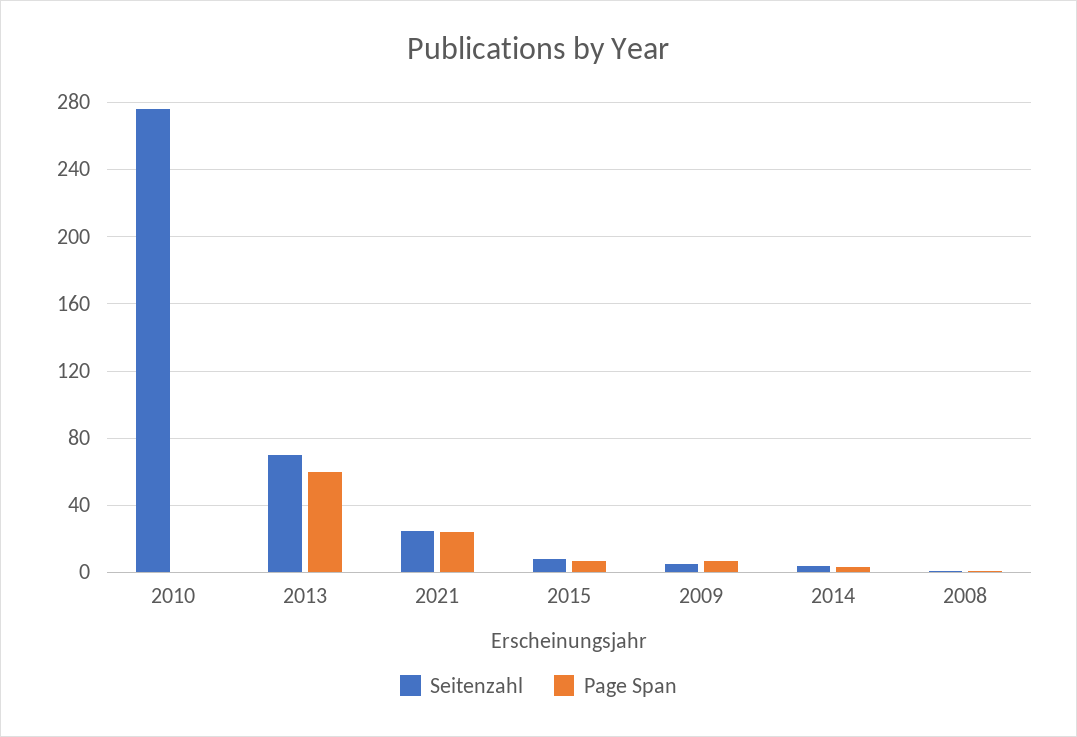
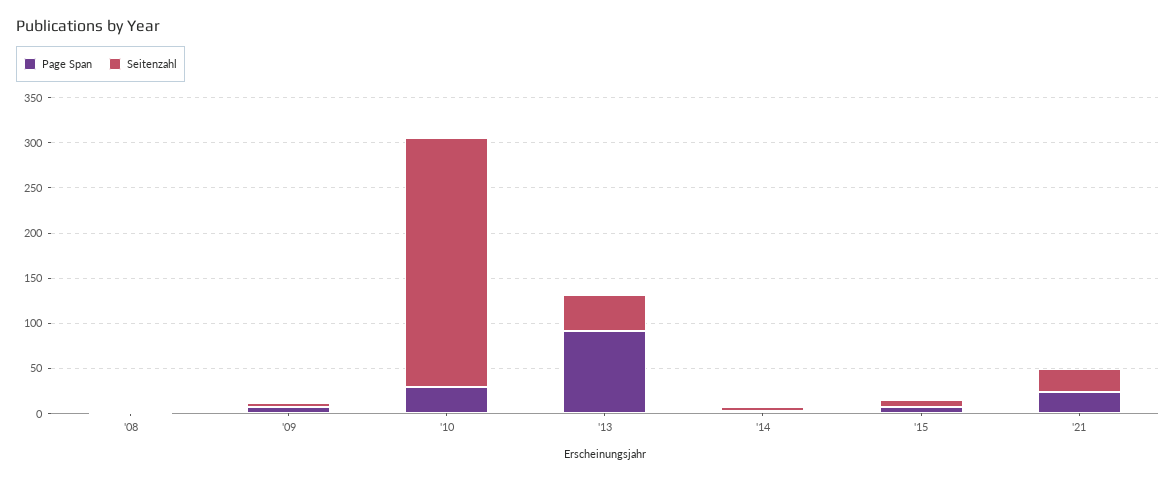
  {
    "Seitenzahl": {
      "2010": 275,
-     "2013": 70,
+     "2013": 40,
      "2021": 25,
      "2015": 10,
      "2009": 5,
      "2014": 5,
      "2008": 0
    },
    "Page Span": {
-     "2010": 0,
+     "2010": 30,
-     "2013": 60,
+     "2013": 90,
      "2021": 25,
      "2015": 5,
      "2009": 5,
      "2014": 5,
      "2008": 0
    }
  }

